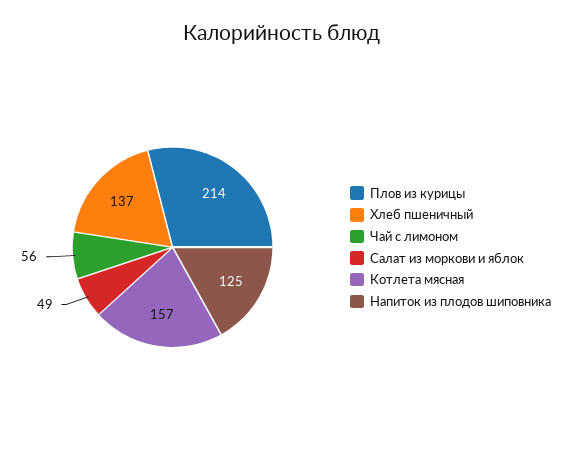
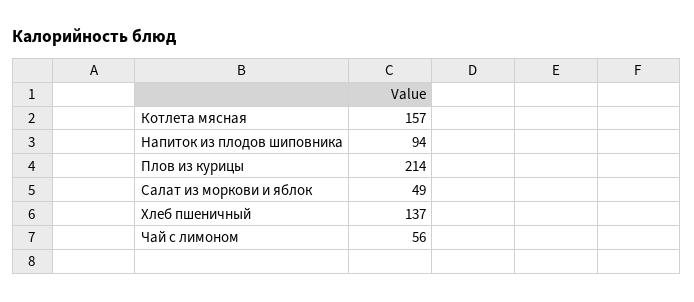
  {
    "Плов из курицы": 214,
    "Хлеб пшеничный": 137,
    "Чай с лимоном": 56,
    "Салат из моркови и яблок": 49,
    "Котлета мясная": 157,
-   "Напиток из плодов шиповника": 125
+   "Напиток из плодов шиповника": 94
  }

